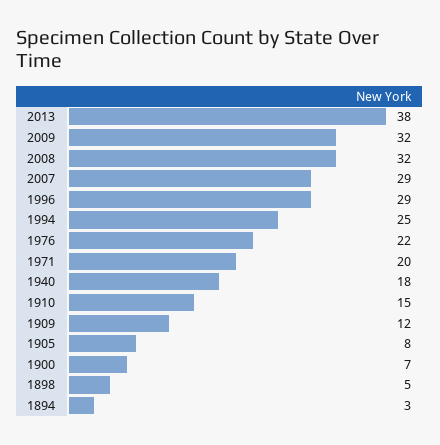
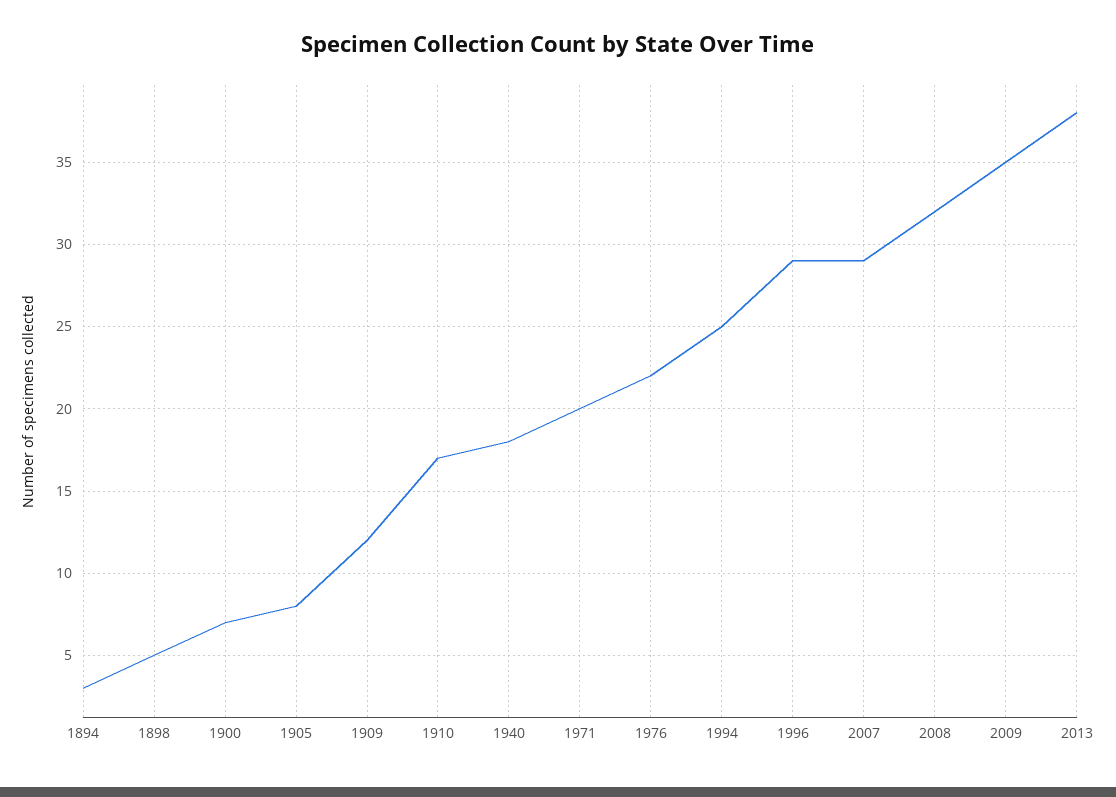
  {
    "2013": 38,
-   "2009": 32,
+   "2009": 35,
    "2008": 32,
    "2007": 29,
    "1996": 29,
    "1994": 25,
    "1976": 22,
    "1971": 20,
    "1940": 18,
-   "1910": 15,
+   "1910": 17,
    "1909": 12,
    "1905": 8,
    "1900": 7,
    "1898": 5,
    "1894": 3
  }

